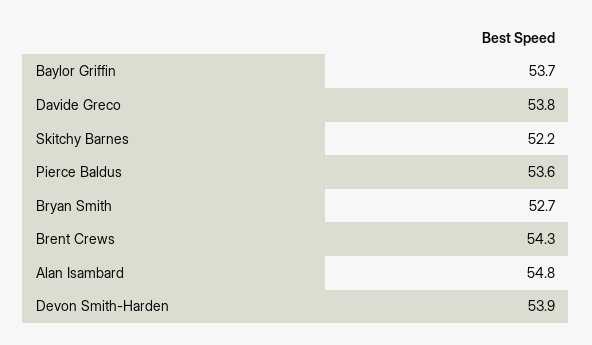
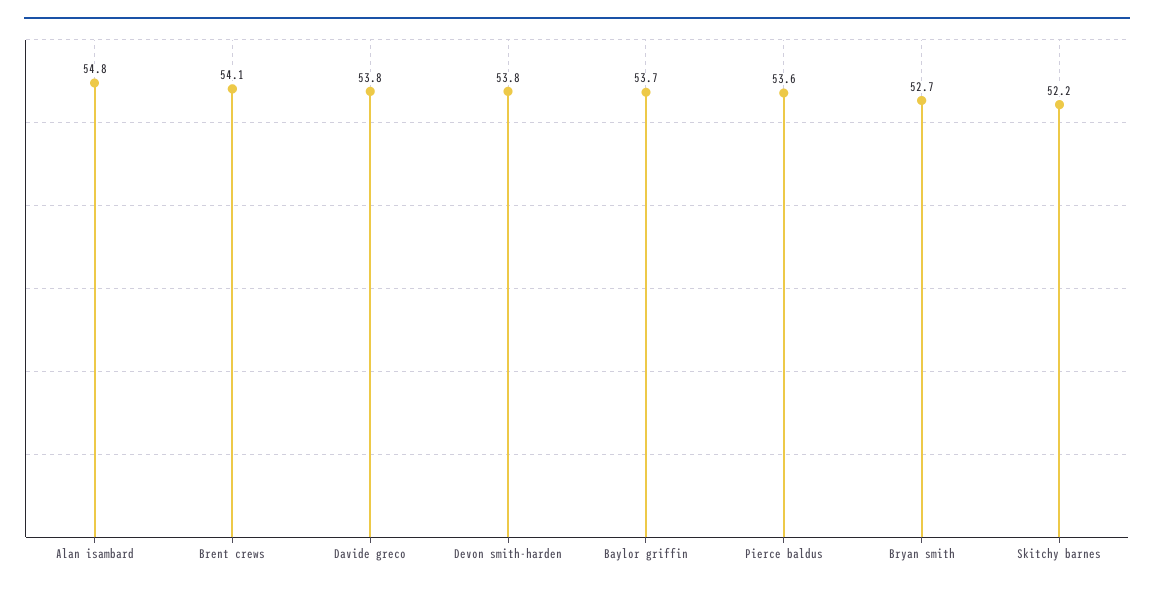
  {
    "Baylor Griffin": 53.7,
    "Davide Greco": 53.8,
    "Skitchy Barnes": 52.2,
    "Pierce Baldus": 53.6,
    "Bryan Smith": 52.7,
-   "Brent Crews": 54.3,
+   "Brent Crews": 54.1,
    "Alan Isambard": 54.8,
-   "Devon Smith-Harden": 53.9
+   "Devon Smith-Harden": 53.8
  }

